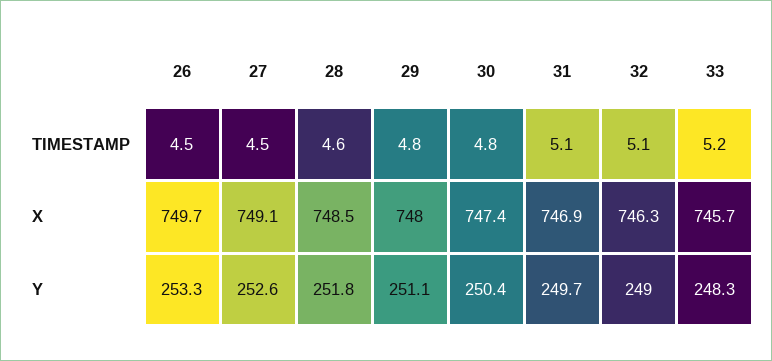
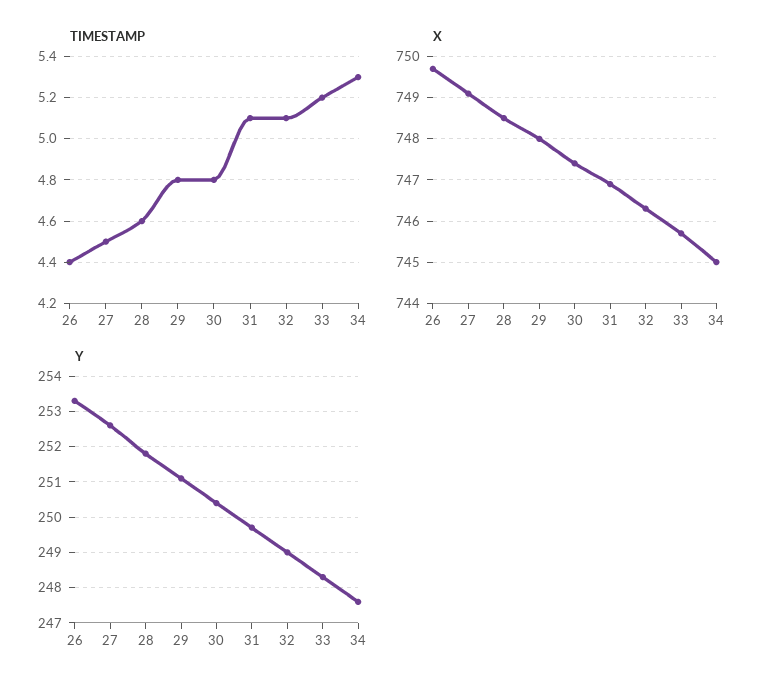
  {
    "TIMESTAMP": {
-     "26": 4.5,
+     "26": 4.4,
      "27": 4.5,
      "28": 4.6,
      "29": 4.8,
      "30": 4.8,
      "31": 5.1,
      "32": 5.1,
-     "33": 5.2
+     "33": 5.2,
+     "34": 5.3
    },
    "X": {
      "26": 749.7,
      "27": 749.1,
      "28": 748.5,
      "29": 748,
      "30": 747.4,
      "31": 746.9,
      "32": 746.3,
-     "33": 745.7
+     "33": 745.7,
+     "34": 745
    },
    "Y": {
      "26": 253.3,
      "27": 252.6,
      "28": 251.8,
      "29": 251.1,
      "30": 250.4,
      "31": 249.7,
      "32": 249,
-     "33": 248.3
+     "33": 248.3,
+     "34": 247.5
    }
  }

